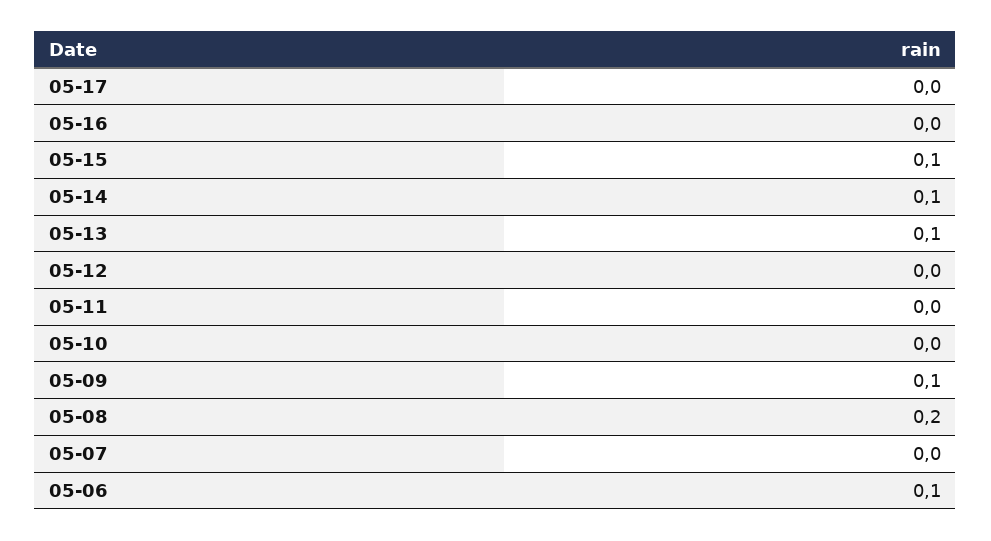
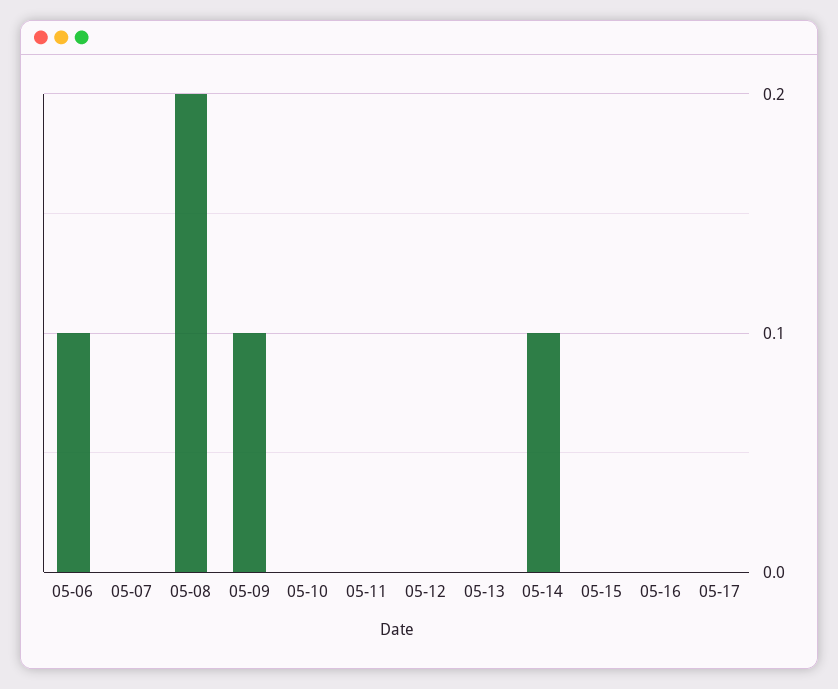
  {
    "05-17": 0,
    "05-16": 0,
-   "05-15": 0.1,
+   "05-15": 0,
    "05-14": 0.1,
-   "05-13": 0.1,
+   "05-13": 0,
    "05-12": 0,
    "05-11": 0,
    "05-10": 0,
    "05-09": 0.1,
    "05-08": 0.2,
    "05-07": 0,
    "05-06": 0.1
  }

